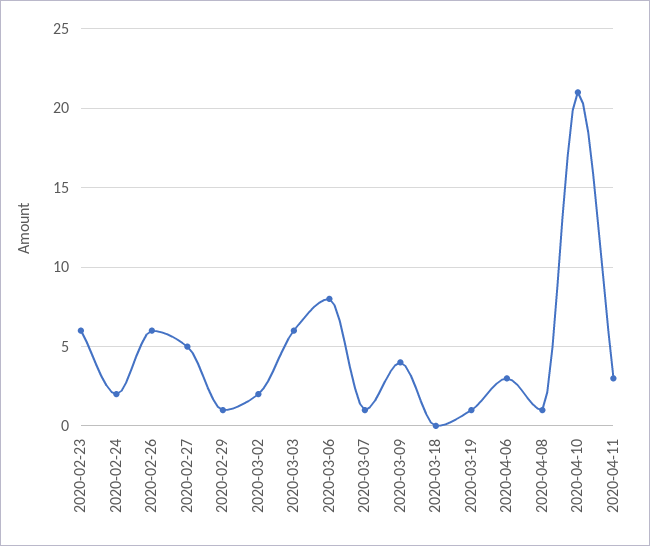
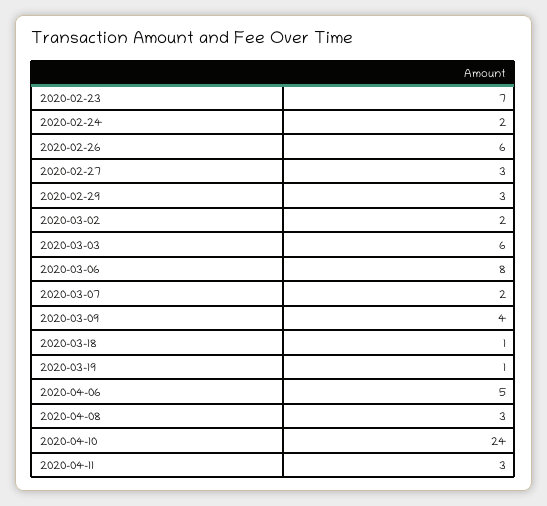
  {
-   "2020-02-23": 6,
+   "2020-02-23": 7,
    "2020-02-24": 2,
    "2020-02-26": 6,
-   "2020-02-27": 5,
+   "2020-02-27": 3,
-   "2020-02-29": 1,
+   "2020-02-29": 3,
    "2020-03-02": 2,
    "2020-03-03": 6,
    "2020-03-06": 8,
-   "2020-03-07": 1,
+   "2020-03-07": 2,
    "2020-03-09": 4,
-   "2020-03-18": 0,
+   "2020-03-18": 1,
    "2020-03-19": 1,
-   "2020-04-06": 3,
+   "2020-04-06": 5,
-   "2020-04-08": 1,
+   "2020-04-08": 3,
-   "2020-04-10": 21,
+   "2020-04-10": 24,
    "2020-04-11": 3
  }

